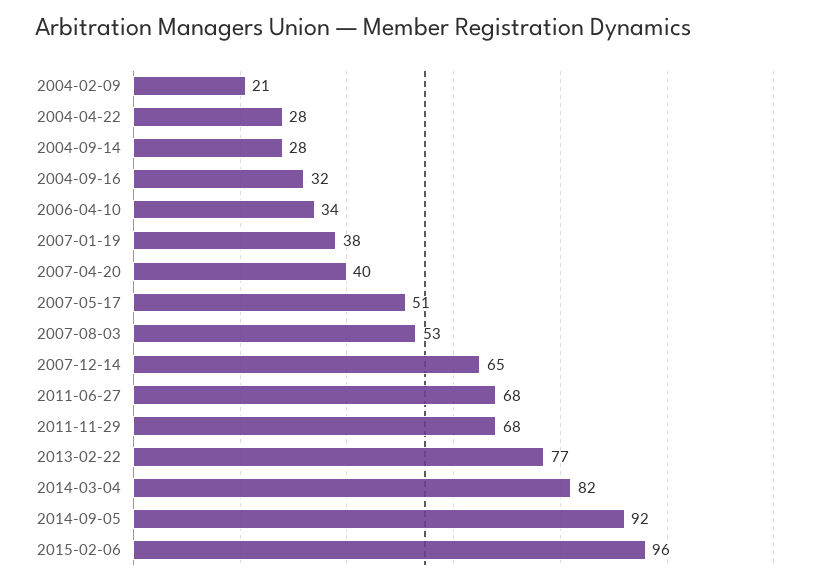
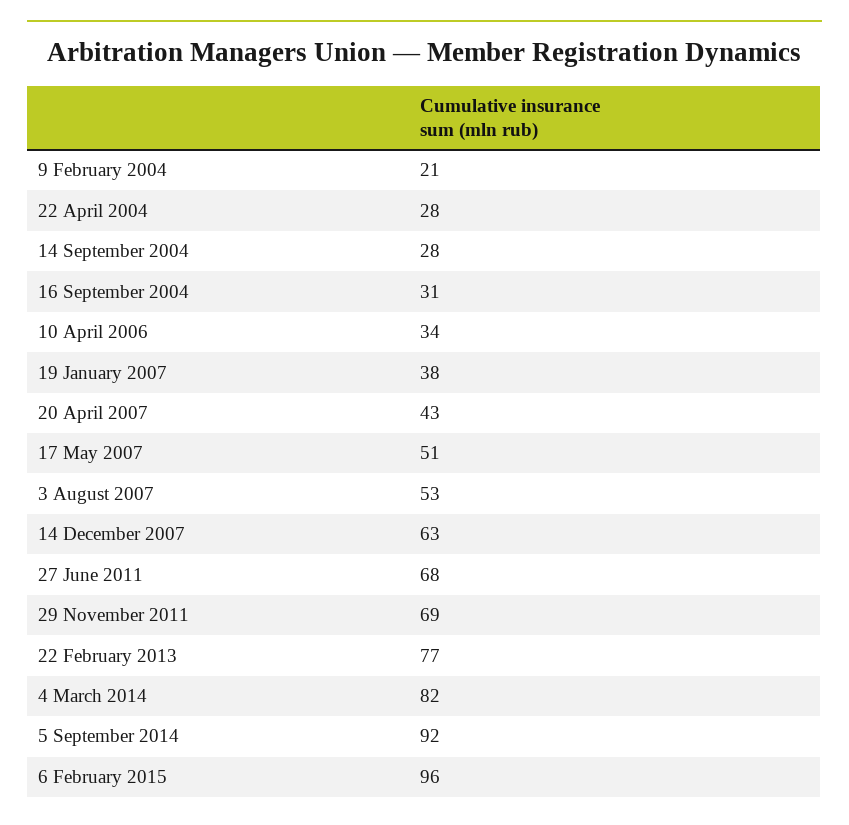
  {
    "2004-02-09": 21,
    "2004-04-22": 28,
    "2004-09-14": 28,
-   "2004-09-16": 32,
+   "2004-09-16": 31,
    "2006-04-10": 34,
    "2007-01-19": 38,
-   "2007-04-20": 40,
+   "2007-04-20": 43,
    "2007-05-17": 51,
    "2007-08-03": 53,
-   "2007-12-14": 65,
+   "2007-12-14": 63,
    "2011-06-27": 68,
-   "2011-11-29": 68,
+   "2011-11-29": 69,
    "2013-02-22": 77,
    "2014-03-04": 82,
    "2014-09-05": 92,
    "2015-02-06": 96
  }

